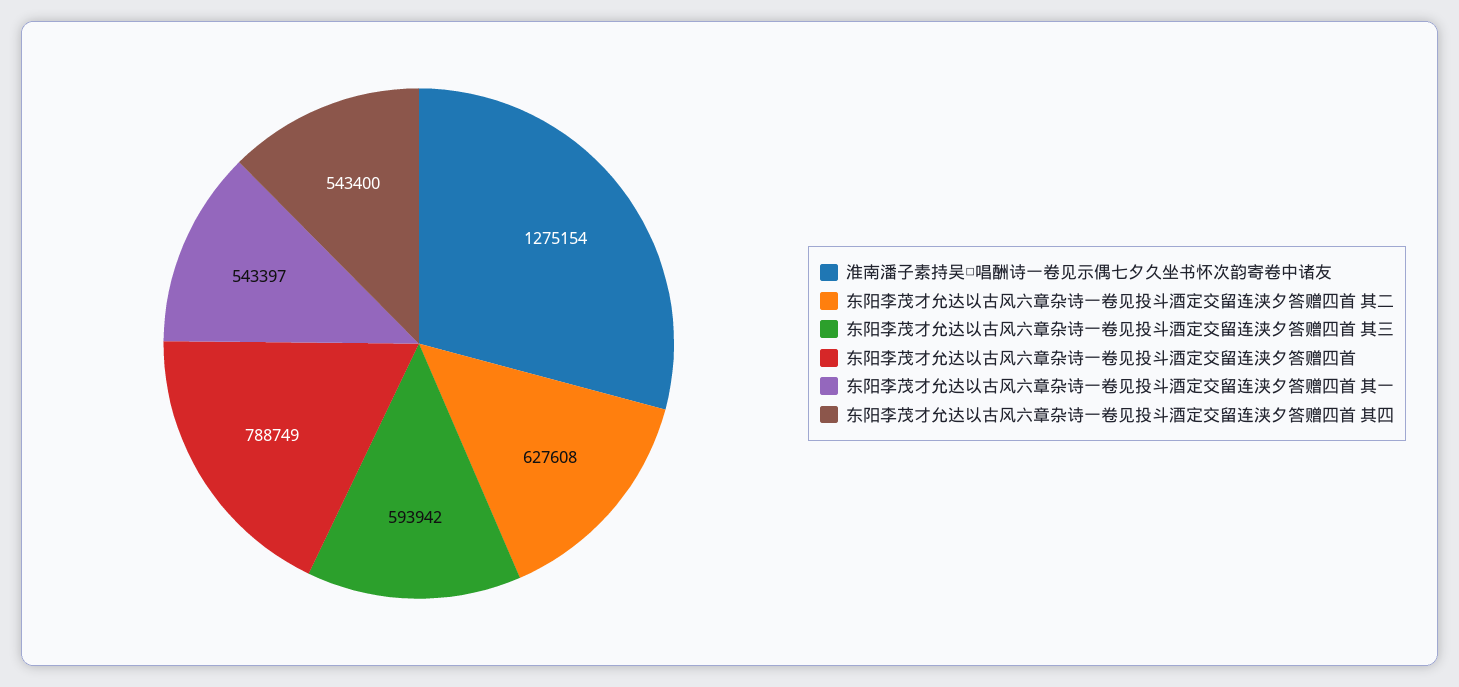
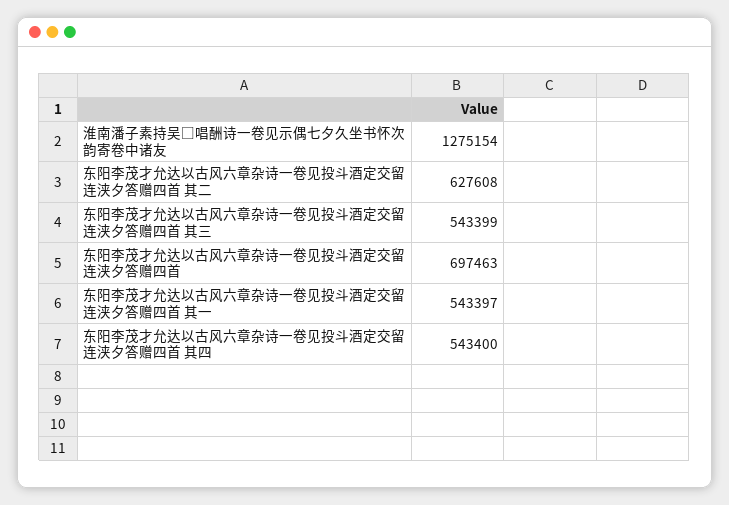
  {
    "淮南潘子素持吴□唱酬诗一卷见示偶七夕久坐书怀次韵寄卷中诸友": 1275154,
    "东阳李茂才允达以古风六章杂诗一卷见投斗酒定交留连浃夕答赠四首 其二": 627608,
-   "东阳李茂才允达以古风六章杂诗一卷见投斗酒定交留连浃夕答赠四首 其三": 593942,
+   "东阳李茂才允达以古风六章杂诗一卷见投斗酒定交留连浃夕答赠四首 其三": 543399,
-   "东阳李茂才允达以古风六章杂诗一卷见投斗酒定交留连浃夕答赠四首": 788749,
+   "东阳李茂才允达以古风六章杂诗一卷见投斗酒定交留连浃夕答赠四首": 697463,
    "东阳李茂才允达以古风六章杂诗一卷见投斗酒定交留连浃夕答赠四首 其一": 543397,
    "东阳李茂才允达以古风六章杂诗一卷见投斗酒定交留连浃夕答赠四首 其四": 543400
  }

